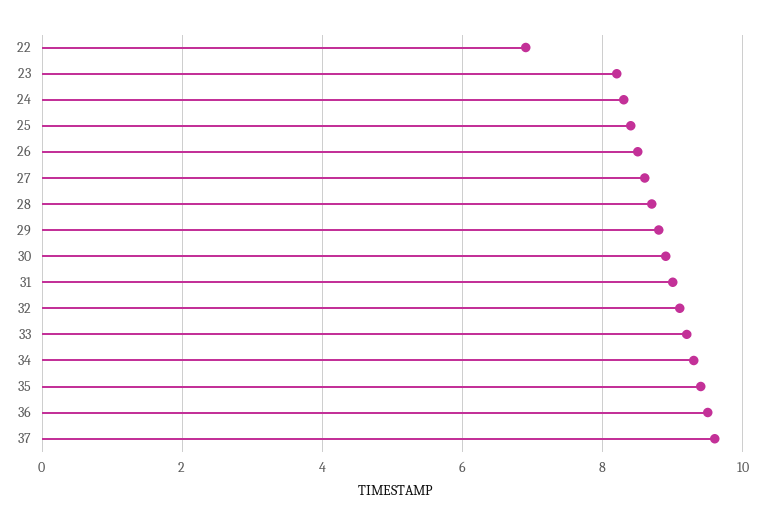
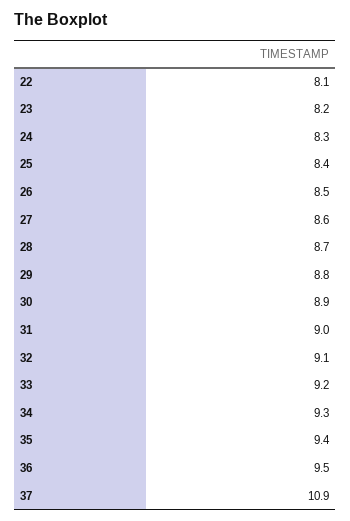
  {
-   "22": 7,
+   "22": 8.1,
    "23": 8.2,
    "24": 8.3,
    "25": 8.4,
    "26": 8.5,
    "27": 8.6,
    "28": 8.7,
    "29": 8.8,
    "30": 8.9,
    "31": 9,
    "32": 9.1,
    "33": 9.2,
    "34": 9.3,
    "35": 9.4,
    "36": 9.5,
-   "37": 9.5
+   "37": 10.9
  }

